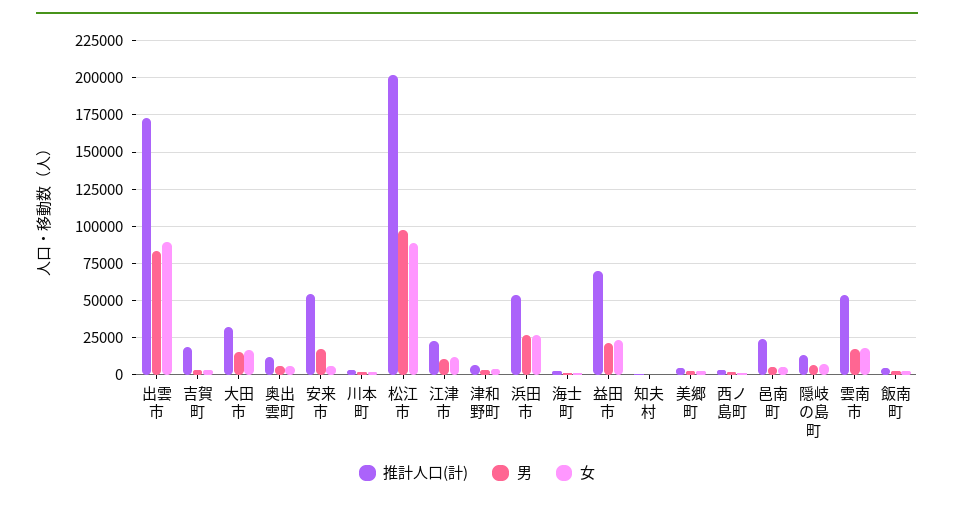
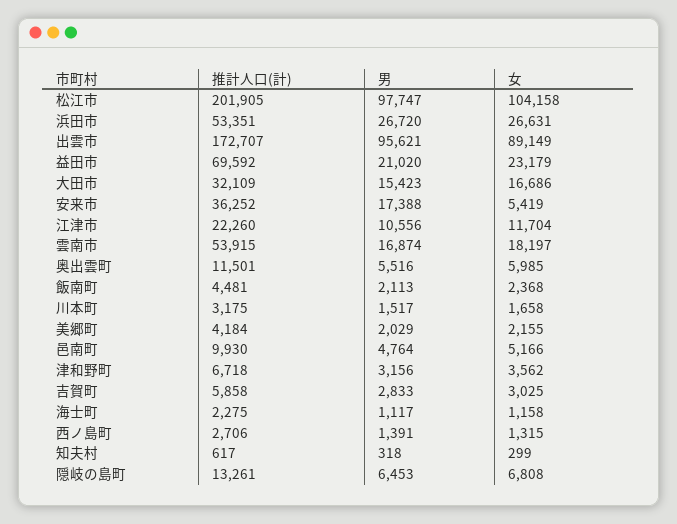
  {
    "推計人口(計)": {
      "出雲市": 172707,
-     "吉賀町": 20000,
+     "吉賀町": 5858,
      "大田市": 32109,
      "奥出雲町": 11501,
-     "安来市": 55000,
+     "安来市": 36252,
      "川本町": 3175,
      "松江市": 201905,
      "江津市": 22260,
      "津和野町": 6718,
      "浜田市": 53351,
      "海士町": 2275,
      "益田市": 69592,
      "知夫村": 617,
      "美郷町": 4184,
      "西ノ島町": 2706,
-     "邑南町": 25000,
+     "邑南町": 9930,
      "隠岐の島町": 13261,
      "雲南市": 53915,
      "飯南町": 4481
    },
    "男": {
-     "出雲市": 85000,
+     "出雲市": 95621,
      "吉賀町": 2833,
      "大田市": 15423,
      "奥出雲町": 5516,
      "安来市": 17388,
      "川本町": 1517,
      "松江市": 97747,
      "江津市": 10556,
      "津和野町": 3156,
      "浜田市": 26720,
      "海士町": 1117,
      "益田市": 21020,
      "知夫村": 318,
      "美郷町": 2029,
      "西ノ島町": 1391,
      "邑南町": 4764,
      "隠岐の島町": 6453,
      "雲南市": 16874,
      "飯南町": 2113
    },
    "女": {
      "出雲市": 89149,
      "吉賀町": 3025,
      "大田市": 16686,
      "奥出雲町": 5985,
      "安来市": 5419,
      "川本町": 1658,
-     "松江市": 90000,
+     "松江市": 104158,
      "江津市": 11704,
      "津和野町": 3562,
      "浜田市": 26631,
      "海士町": 1158,
      "益田市": 23179,
      "知夫村": 299,
      "美郷町": 2155,
      "西ノ島町": 1315,
      "邑南町": 5166,
      "隠岐の島町": 6808,
      "雲南市": 18197,
      "飯南町": 2368
    }
  }

